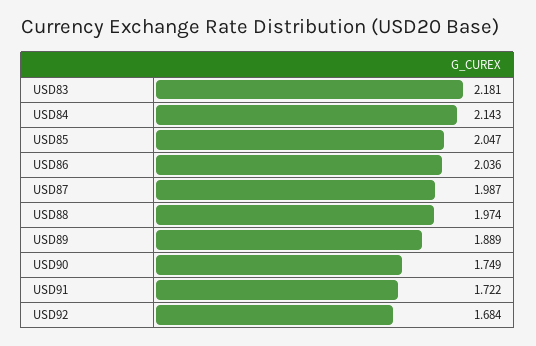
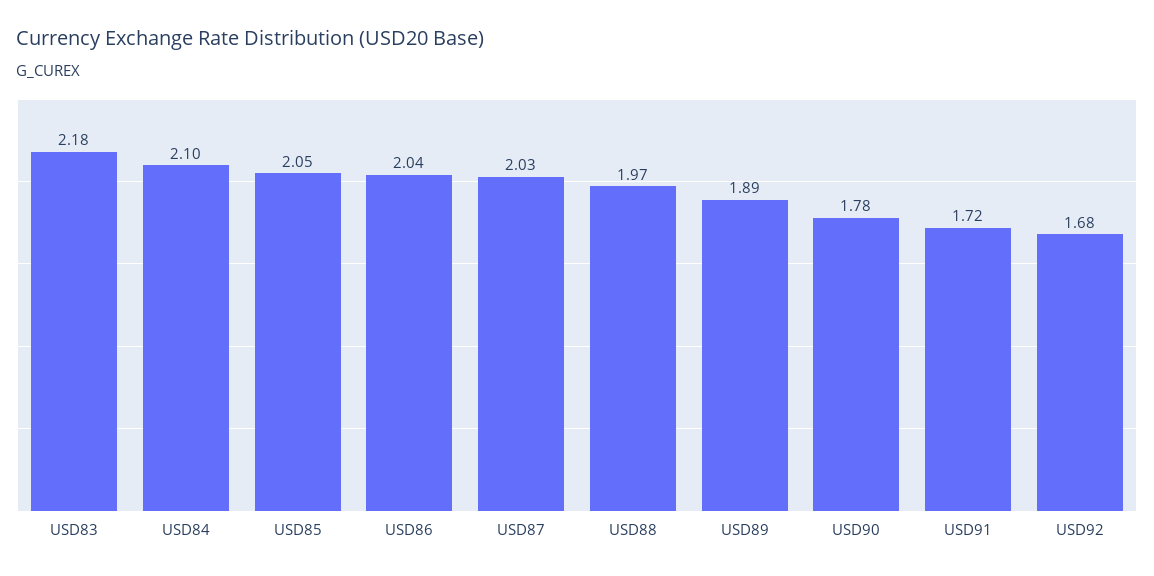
  {
    "USD83": 2.181,
-   "USD84": 2.143,
+   "USD84": 2.1,
    "USD85": 2.047,
    "USD86": 2.036,
-   "USD87": 1.987,
+   "USD87": 2.03,
    "USD88": 1.974,
    "USD89": 1.889,
-   "USD90": 1.749,
+   "USD90": 1.78,
    "USD91": 1.722,
    "USD92": 1.684
  }

